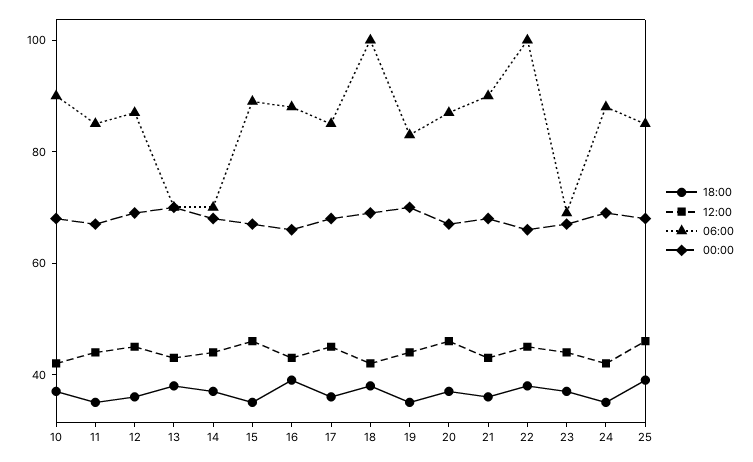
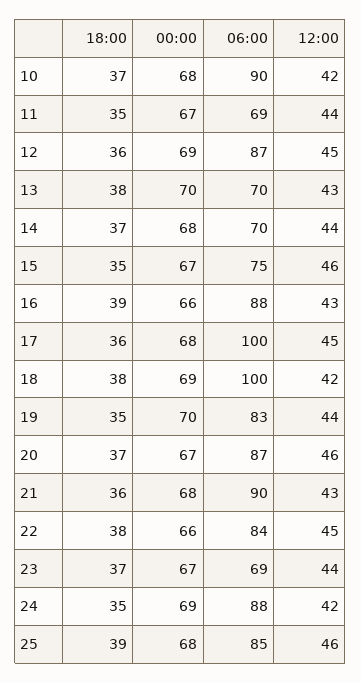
  {
    "18:00": {
      "10": 37,
      "11": 35,
      "12": 36,
      "13": 38,
      "14": 37,
      "15": 35,
      "16": 39,
      "17": 36,
      "18": 38,
      "19": 35,
      "20": 37,
      "21": 36,
      "22": 38,
      "23": 37,
      "24": 35,
      "25": 39
    },
    "12:00": {
      "10": 42,
      "11": 44,
      "12": 45,
      "13": 43,
      "14": 44,
      "15": 46,
      "16": 43,
      "17": 45,
      "18": 42,
      "19": 44,
      "20": 46,
      "21": 43,
      "22": 45,
      "23": 44,
      "24": 42,
      "25": 46
    },
    "06:00": {
      "10": 90,
-     "11": 85,
+     "11": 69,
      "12": 87,
      "13": 70,
      "14": 70,
-     "15": 90,
+     "15": 75,
      "16": 88,
-     "17": 85,
+     "17": 100,
      "18": 100,
      "19": 83,
      "20": 87,
      "21": 90,
-     "22": 100,
+     "22": 84,
      "23": 69,
      "24": 88,
      "25": 85
    },
    "00:00": {
      "10": 68,
      "11": 67,
      "12": 69,
      "13": 70,
      "14": 68,
      "15": 67,
      "16": 66,
      "17": 68,
      "18": 69,
      "19": 70,
      "20": 67,
      "21": 68,
      "22": 66,
      "23": 67,
      "24": 69,
      "25": 68
    }
  }

